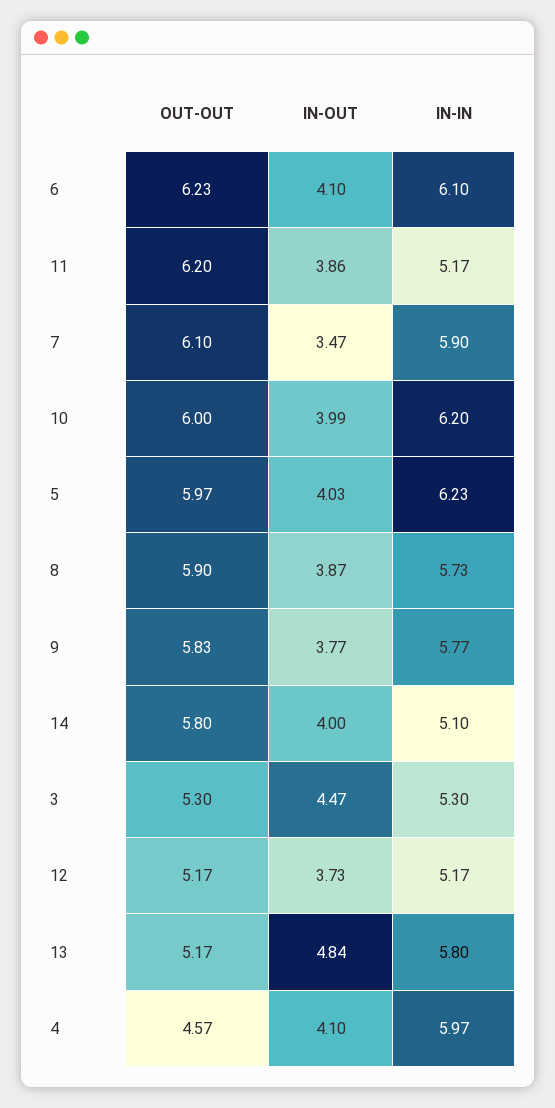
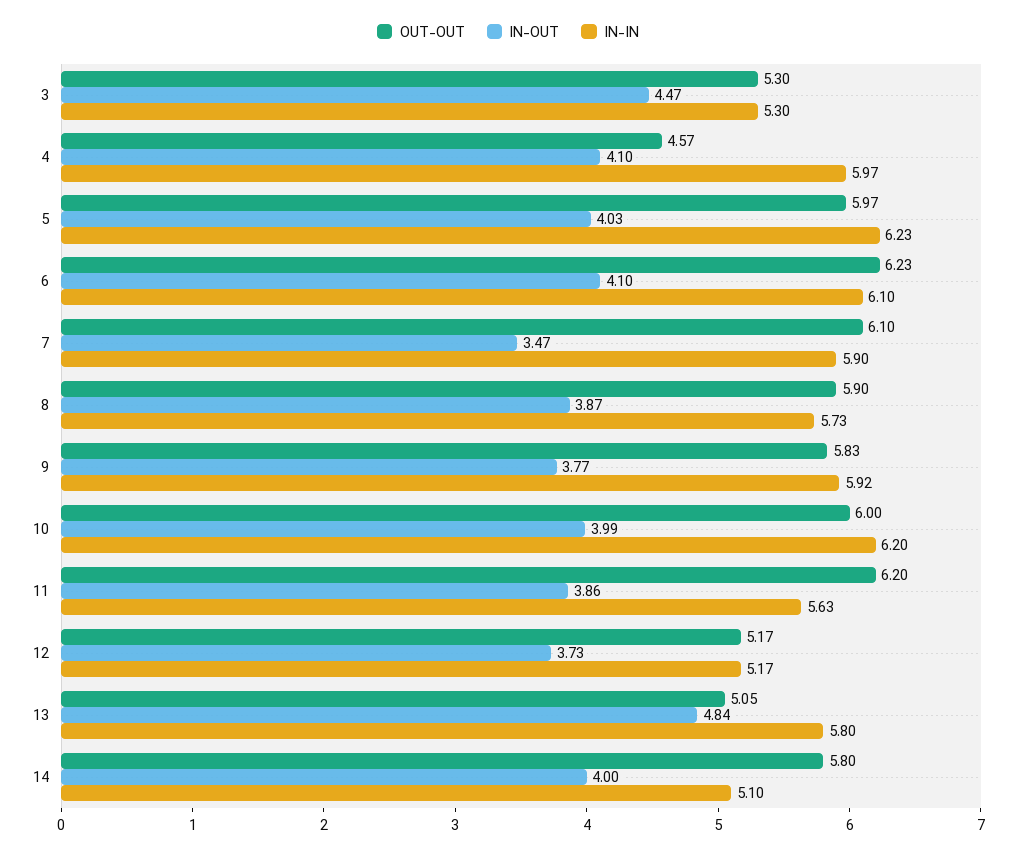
  {
    "OUT-OUT": {
      "6": 6.23,
      "11": 6.2,
      "7": 6.1,
      "10": 6,
      "5": 5.97,
      "8": 5.9,
      "9": 5.83,
      "14": 5.8,
      "3": 5.3,
      "12": 5.17,
-     "13": 5.17,
+     "13": 5.05,
      "4": 4.57
    },
    "IN-OUT": {
      "6": 4.1,
      "11": 3.86,
      "7": 3.47,
      "10": 3.99,
      "5": 4.03,
      "8": 3.87,
      "9": 3.77,
      "14": 4,
      "3": 4.47,
      "12": 3.73,
      "13": 4.84,
      "4": 4.1
    },
    "IN-IN": {
      "6": 6.1,
-     "11": 5.17,
+     "11": 5.63,
      "7": 5.9,
      "10": 6.2,
      "5": 6.23,
      "8": 5.73,
-     "9": 5.77,
+     "9": 5.92,
      "14": 5.1,
      "3": 5.3,
      "12": 5.17,
      "13": 5.8,
      "4": 5.97
    }
  }

